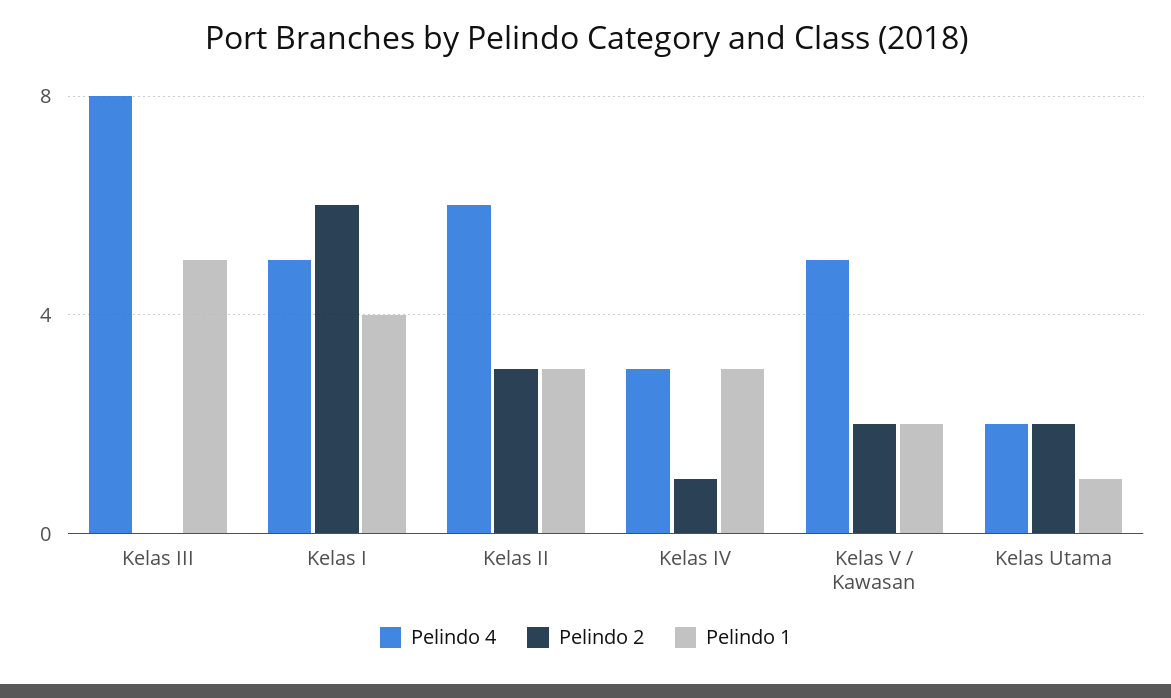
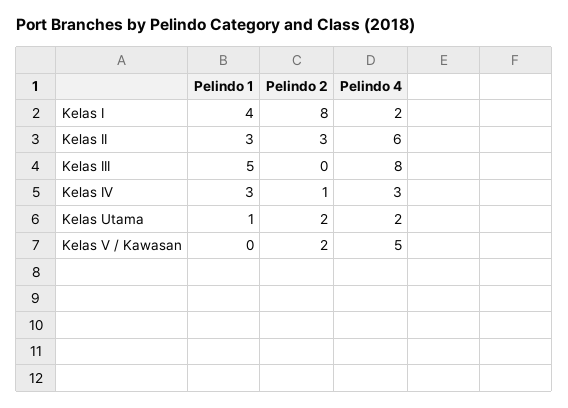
  {
    "Pelindo 4": {
      "Kelas III": 8,
-     "Kelas I": 5,
+     "Kelas I": 2,
      "Kelas II": 6,
      "Kelas IV": 3,
      "Kelas V / Kawasan": 5,
      "Kelas Utama": 2
    },
    "Pelindo 2": {
      "Kelas III": 0,
-     "Kelas I": 6,
+     "Kelas I": 8,
      "Kelas II": 3,
      "Kelas IV": 1,
      "Kelas V / Kawasan": 2,
      "Kelas Utama": 2
    },
    "Pelindo 1": {
      "Kelas III": 5,
      "Kelas I": 4,
      "Kelas II": 3,
      "Kelas IV": 3,
-     "Kelas V / Kawasan": 2,
+     "Kelas V / Kawasan": 0,
      "Kelas Utama": 1
    }
  }

